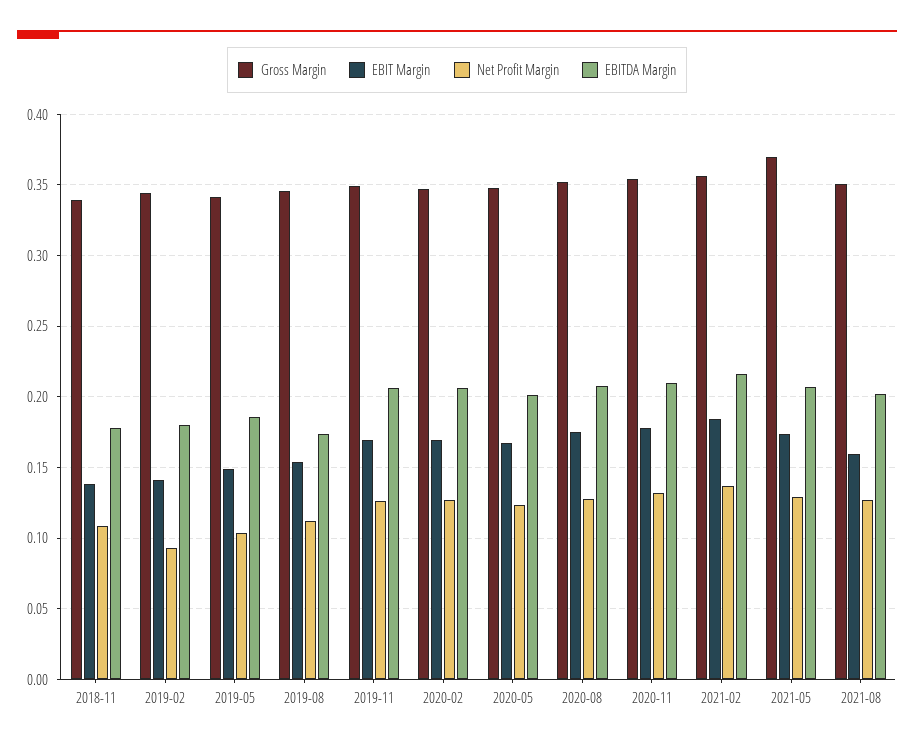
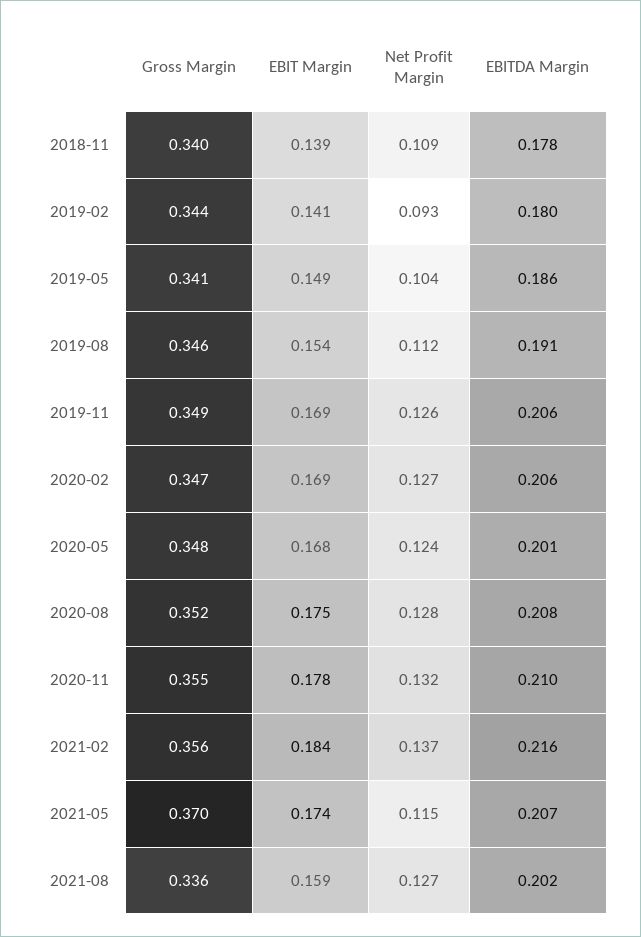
  {
    "Gross Margin": {
      "2018-11": 0.34,
      "2019-02": 0.344,
      "2019-05": 0.341,
      "2019-08": 0.346,
      "2019-11": 0.349,
      "2020-02": 0.347,
      "2020-05": 0.348,
      "2020-08": 0.352,
      "2020-11": 0.355,
      "2021-02": 0.356,
      "2021-05": 0.37,
-     "2021-08": 0.35
+     "2021-08": 0.336
    },
    "EBIT Margin": {
      "2018-11": 0.139,
      "2019-02": 0.141,
      "2019-05": 0.149,
      "2019-08": 0.154,
      "2019-11": 0.169,
      "2020-02": 0.169,
      "2020-05": 0.168,
      "2020-08": 0.175,
      "2020-11": 0.178,
      "2021-02": 0.184,
      "2021-05": 0.174,
      "2021-08": 0.159
    },
    "Net Profit Margin": {
      "2018-11": 0.109,
      "2019-02": 0.093,
      "2019-05": 0.104,
      "2019-08": 0.112,
      "2019-11": 0.126,
      "2020-02": 0.127,
      "2020-05": 0.124,
      "2020-08": 0.128,
      "2020-11": 0.132,
      "2021-02": 0.137,
-     "2021-05": 0.13,
+     "2021-05": 0.115,
      "2021-08": 0.127
    },
    "EBITDA Margin": {
      "2018-11": 0.178,
      "2019-02": 0.18,
      "2019-05": 0.186,
-     "2019-08": 0.175,
+     "2019-08": 0.191,
      "2019-11": 0.206,
      "2020-02": 0.206,
      "2020-05": 0.201,
      "2020-08": 0.208,
      "2020-11": 0.21,
      "2021-02": 0.216,
      "2021-05": 0.207,
      "2021-08": 0.202
    }
  }

